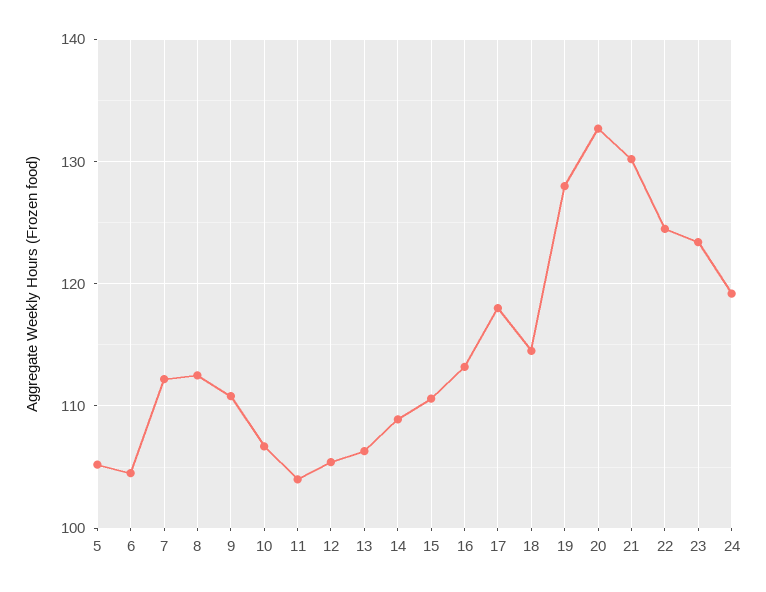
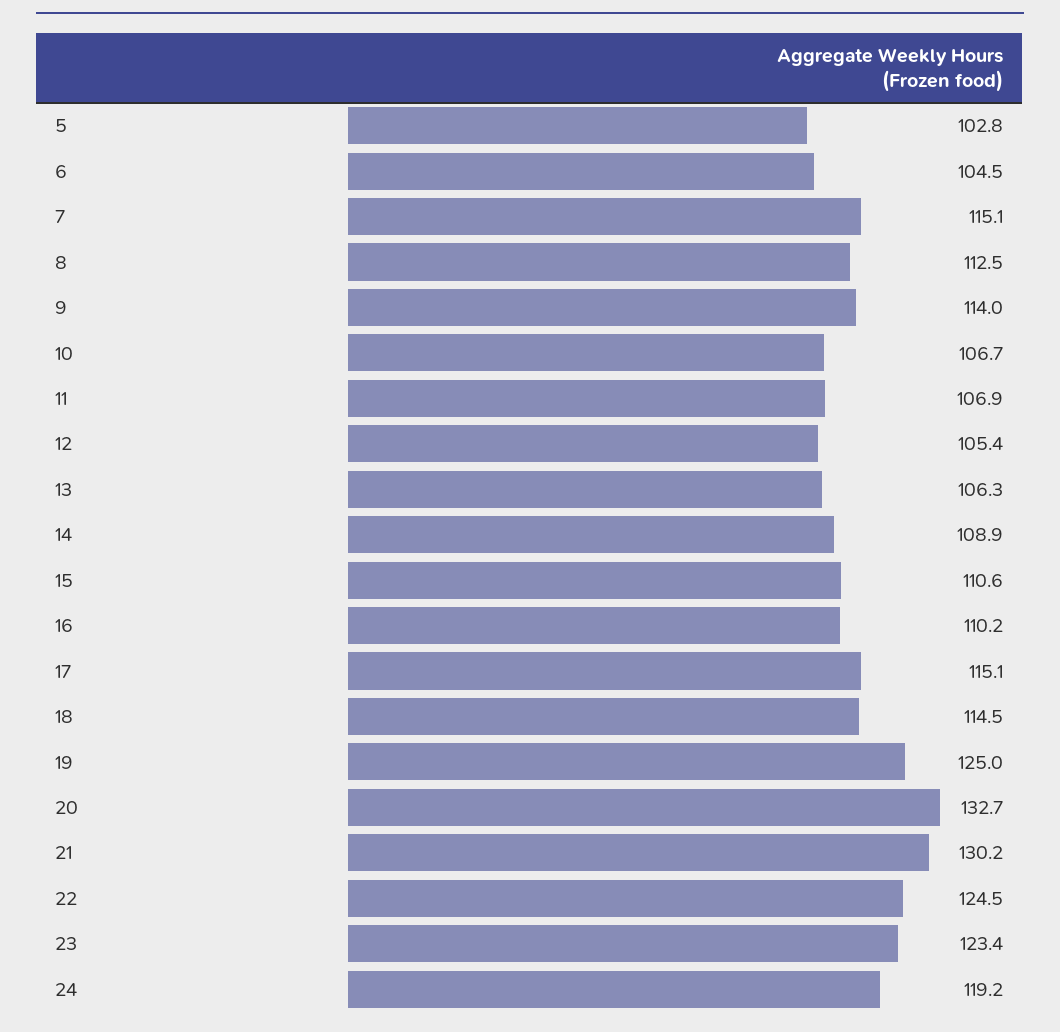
  {
-   "5": 105,
+   "5": 102.8,
    "6": 104.5,
-   "7": 112,
+   "7": 115.1,
    "8": 112.5,
-   "9": 111,
+   "9": 114,
    "10": 106.7,
-   "11": 104,
+   "11": 106.9,
    "12": 105.4,
    "13": 106.3,
    "14": 108.9,
    "15": 110.6,
-   "16": 113,
+   "16": 110.2,
-   "17": 118,
+   "17": 115.1,
    "18": 114.5,
-   "19": 128,
+   "19": 125,
    "20": 132.7,
    "21": 130.2,
    "22": 124.5,
    "23": 123.4,
    "24": 119.2
  }

